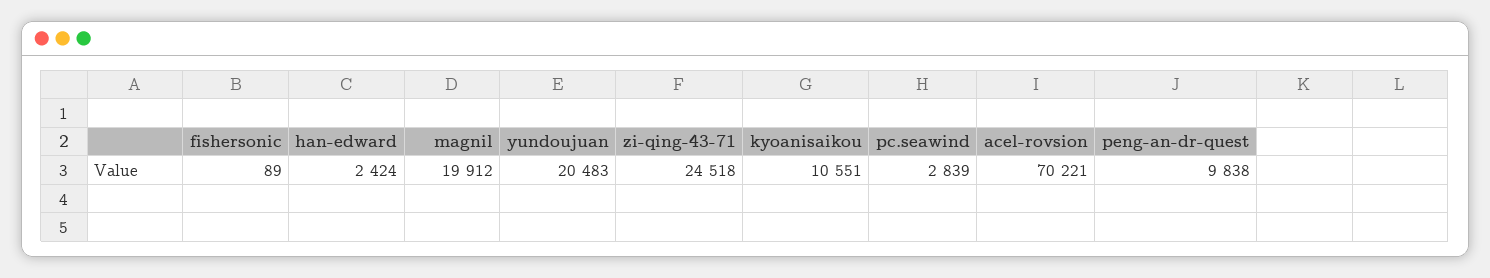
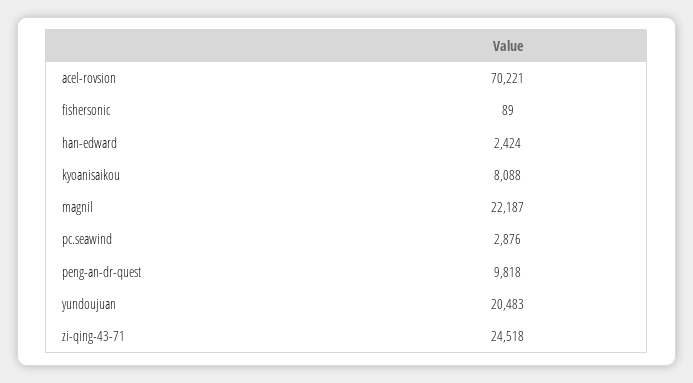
  {
    "fishersonic": 89,
    "han-edward": 2424,
-   "magnil": 19912,
+   "magnil": 22187,
    "yundoujuan": 20483,
    "zi-qing-43-71": 24518,
-   "kyoanisaikou": 10551,
+   "kyoanisaikou": 8088,
-   "pc.seawind": 2839,
+   "pc.seawind": 2876,
    "acel-rovsion": 70221,
-   "peng-an-dr-quest": 9838
+   "peng-an-dr-quest": 9818
  }

